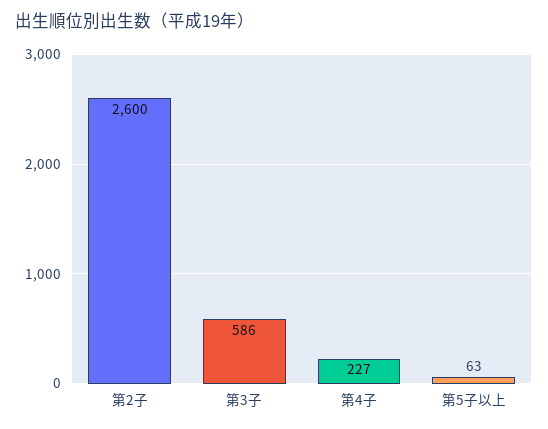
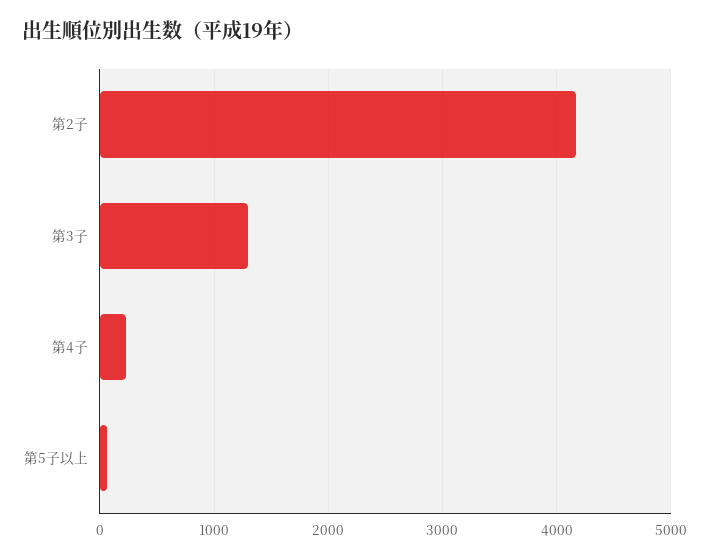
  {
-   "第2子": 2600,
+   "第2子": 4200,
-   "第3子": 586,
+   "第3子": 1300,
    "第4子": 227,
    "第5子以上": 63
  }

